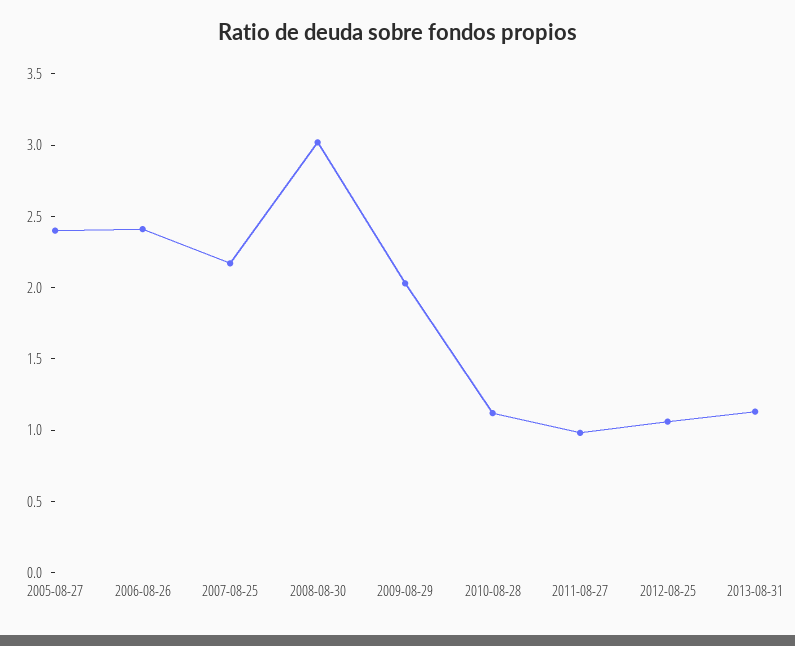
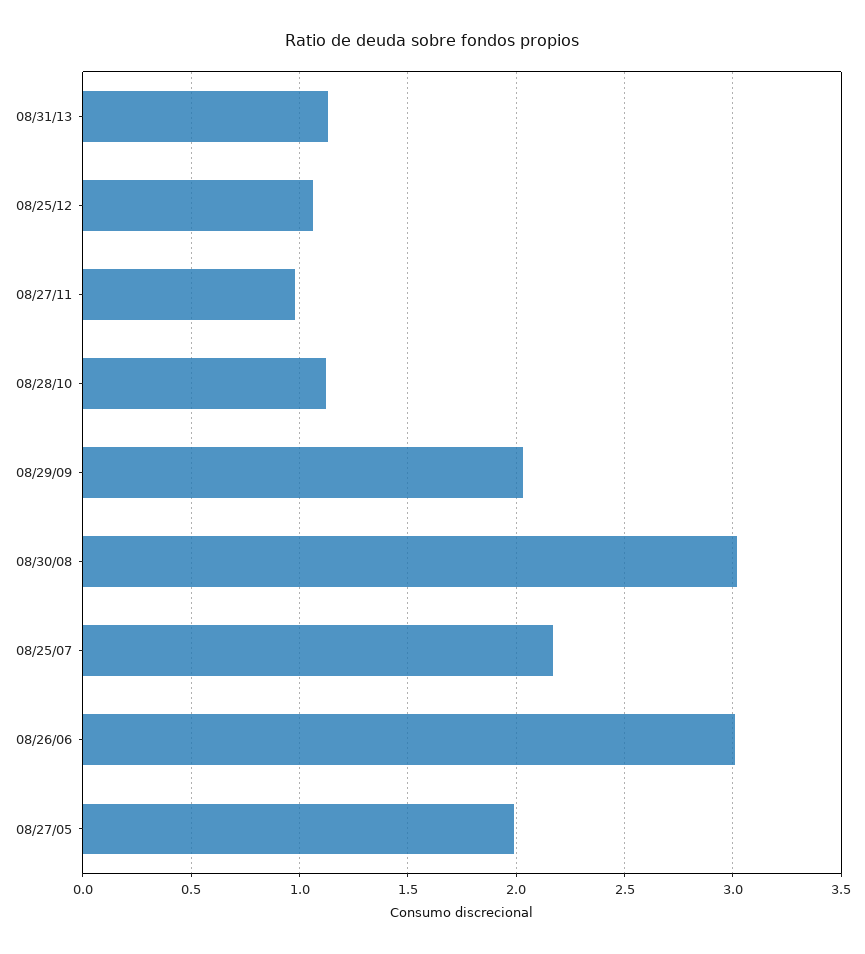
  {
-   "2005-08-27": 2.4,
+   "2005-08-27": 2,
-   "2006-08-26": 2.4,
+   "2006-08-26": 3,
    "2007-08-25": 2.15,
    "2008-08-30": 3,
    "2009-08-29": 2.05,
    "2010-08-28": 1.1,
    "2011-08-27": 1,
    "2012-08-25": 1.05,
    "2013-08-31": 1.15
  }

